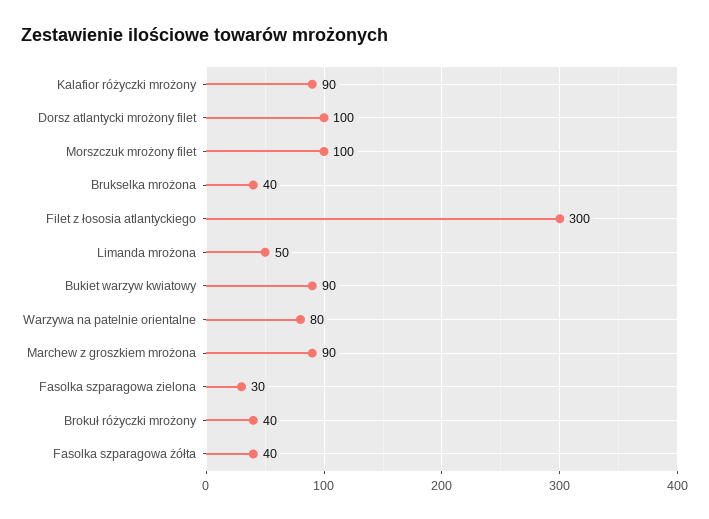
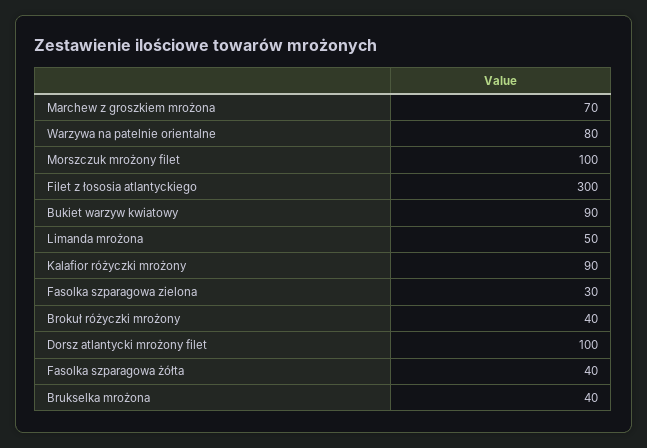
  {
    "Kalafior różyczki mrożony": 90,
    "Dorsz atlantycki mrożony filet": 100,
    "Morszczuk mrożony filet": 100,
    "Brukselka mrożona": 40,
    "Filet z łososia atlantyckiego": 300,
    "Limanda mrożona": 50,
    "Bukiet warzyw kwiatowy": 90,
    "Warzywa na patelnie orientalne": 80,
-   "Marchew z groszkiem mrożona": 90,
+   "Marchew z groszkiem mrożona": 70,
    "Fasolka szparagowa zielona": 30,
    "Brokuł różyczki mrożony": 40,
    "Fasolka szparagowa żółta": 40
  }

